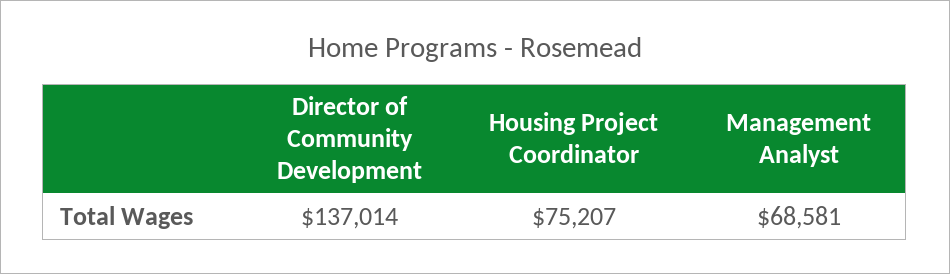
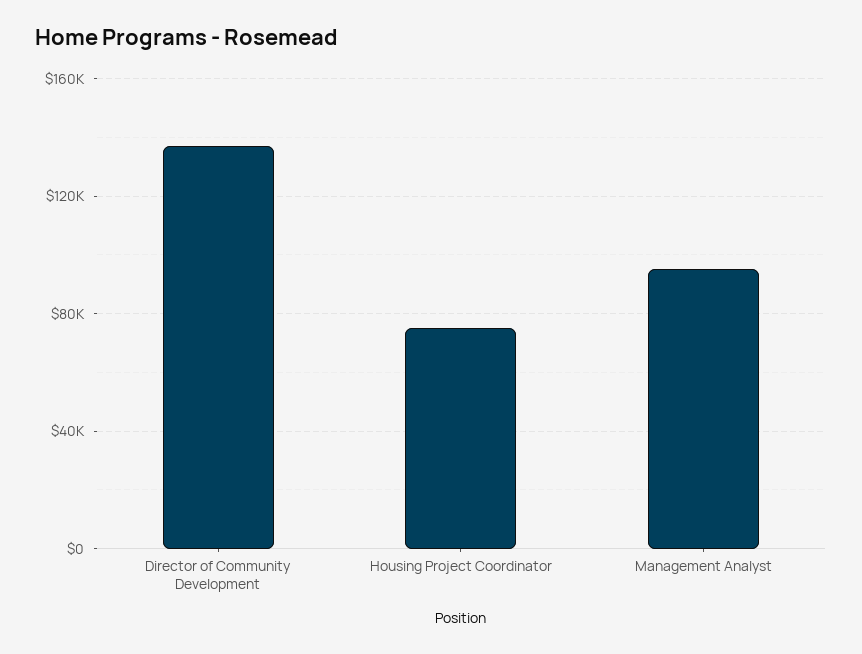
  {
    "Director of Community Development": 137014,
    "Housing Project Coordinator": 75207,
-   "Management Analyst": 68581
+   "Management Analyst": 95000
  }

